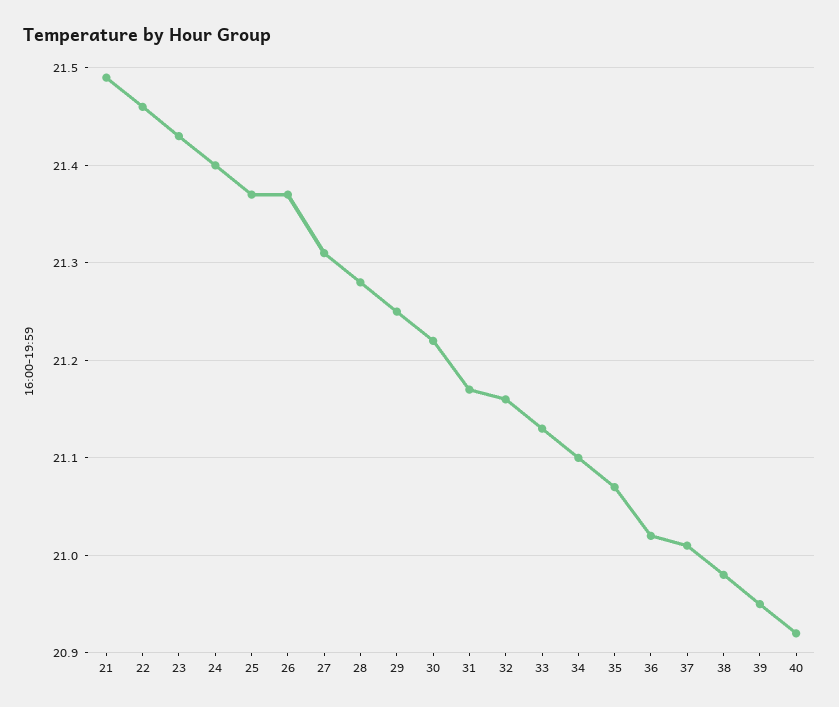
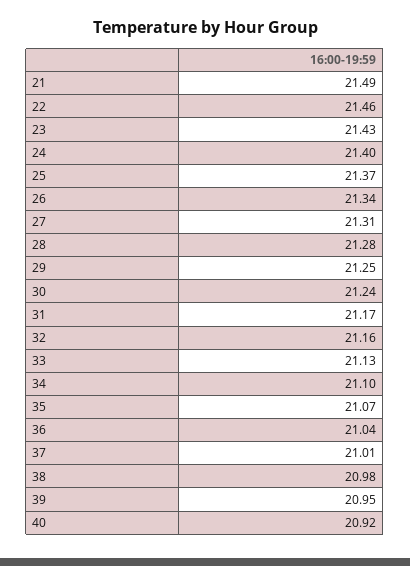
  {
    "21": 21.49,
    "22": 21.46,
    "23": 21.43,
    "24": 21.4,
    "25": 21.37,
-   "26": 21.37,
+   "26": 21.34,
    "27": 21.31,
    "28": 21.28,
    "29": 21.25,
-   "30": 21.22,
+   "30": 21.24,
    "31": 21.17,
    "32": 21.16,
    "33": 21.13,
    "34": 21.1,
    "35": 21.07,
-   "36": 21.02,
+   "36": 21.04,
    "37": 21.01,
    "38": 20.98,
    "39": 20.95,
    "40": 20.92
  }

